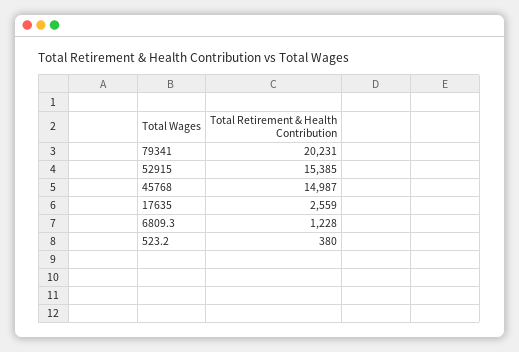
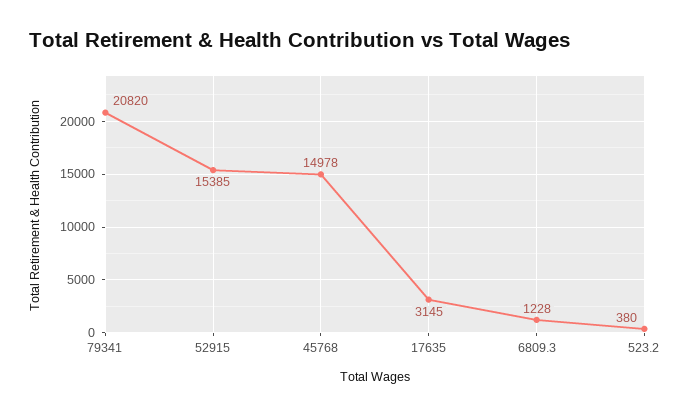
  {
-   "79341": 20231,
+   "79341": 20820,
    "52915": 15385,
-   "45768": 14987,
+   "45768": 14978,
-   "17635": 2559,
+   "17635": 3145,
    "6809.3": 1228,
    "523.2": 380
  }

